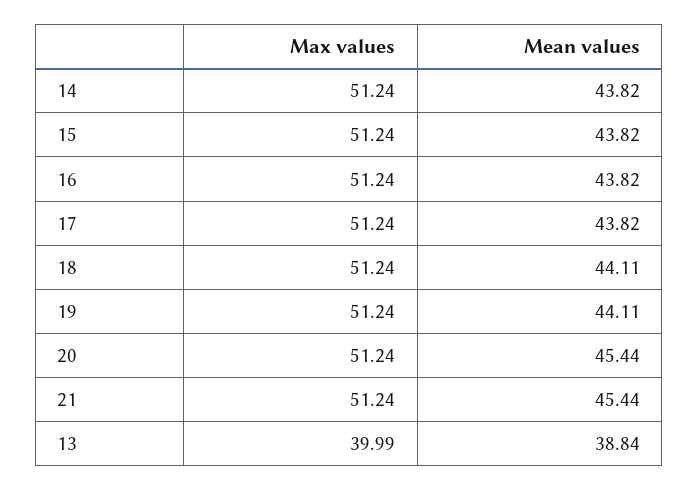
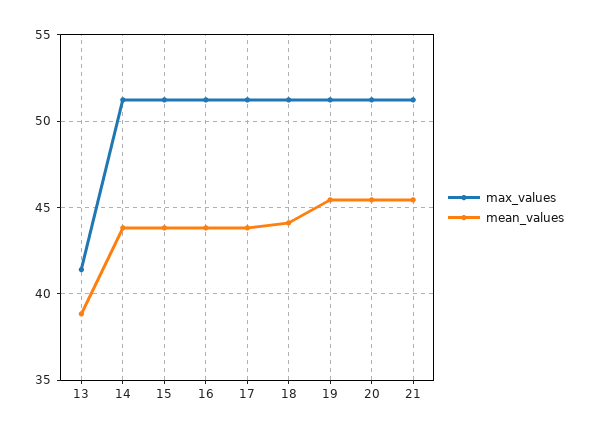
  {
    "Max values": {
      "14": 51.24,
      "15": 51.24,
      "16": 51.24,
      "17": 51.24,
      "18": 51.24,
      "19": 51.24,
      "20": 51.24,
      "21": 51.24,
-     "13": 39.99
+     "13": 41.5
    },
    "Mean values": {
      "14": 43.82,
      "15": 43.82,
      "16": 43.82,
      "17": 43.82,
      "18": 44.11,
-     "19": 44.11,
+     "19": 45.5,
      "20": 45.44,
      "21": 45.44,
      "13": 38.84
    }
  }

